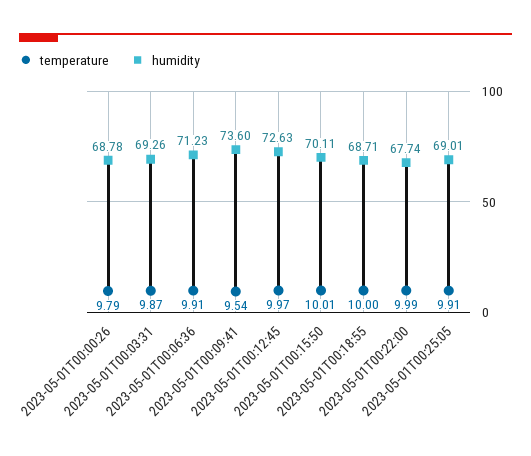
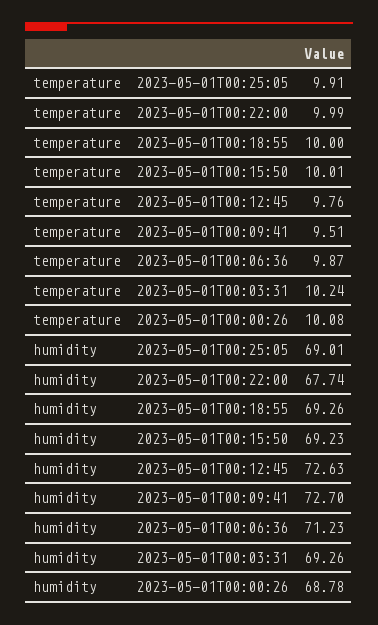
  {
    "temperature": {
-     "2023-05-01T00:00:26": 9.79,
+     "2023-05-01T00:00:26": 10.08,
-     "2023-05-01T00:03:31": 9.87,
+     "2023-05-01T00:03:31": 10.24,
-     "2023-05-01T00:06:36": 9.91,
+     "2023-05-01T00:06:36": 9.87,
-     "2023-05-01T00:09:41": 9.54,
+     "2023-05-01T00:09:41": 9.51,
-     "2023-05-01T00:12:45": 9.97,
+     "2023-05-01T00:12:45": 9.76,
      "2023-05-01T00:15:50": 10.01,
      "2023-05-01T00:18:55": 10,
      "2023-05-01T00:22:00": 9.99,
      "2023-05-01T00:25:05": 9.91
    },
    "humidity": {
      "2023-05-01T00:00:26": 68.78,
      "2023-05-01T00:03:31": 69.26,
      "2023-05-01T00:06:36": 71.23,
-     "2023-05-01T00:09:41": 73.6,
+     "2023-05-01T00:09:41": 72.7,
      "2023-05-01T00:12:45": 72.63,
-     "2023-05-01T00:15:50": 70.11,
+     "2023-05-01T00:15:50": 69.23,
-     "2023-05-01T00:18:55": 68.71,
+     "2023-05-01T00:18:55": 69.26,
      "2023-05-01T00:22:00": 67.74,
      "2023-05-01T00:25:05": 69.01
    }
  }

